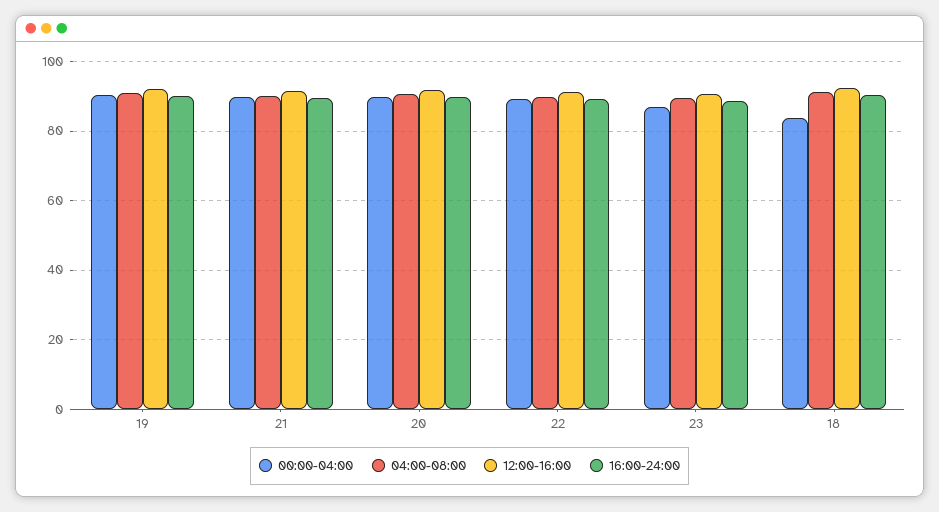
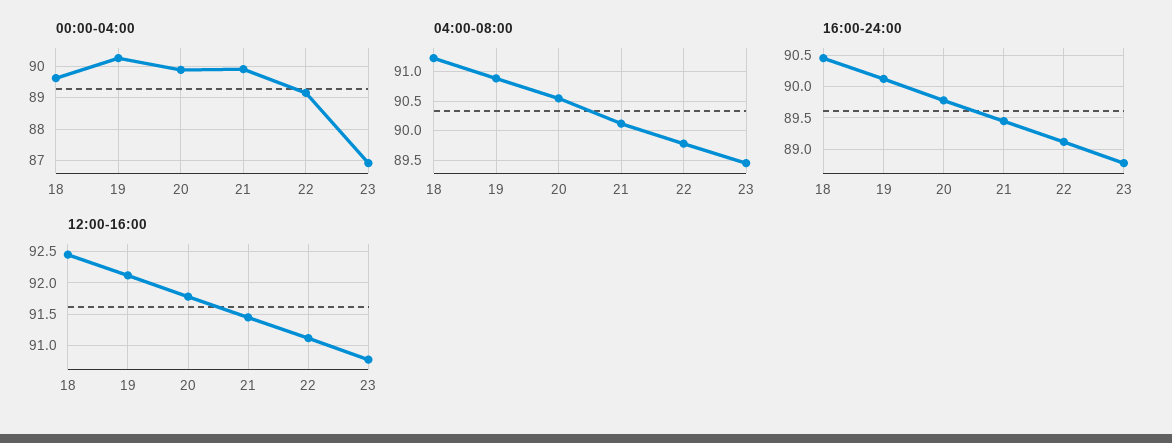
  {
    "00:00-04:00": {
      "19": 90.2,
      "21": 90,
      "20": 89.8,
      "22": 89.2,
      "23": 87,
-     "18": 84
+     "18": 89.6
    },
    "04:00-08:00": {
      "19": 91,
      "21": 90,
      "20": 90.5,
      "22": 89.75,
      "23": 89.5,
      "18": 91.25
    },
    "12:00-16:00": {
      "19": 92.1,
      "21": 91.5,
      "20": 91.8,
      "22": 91.1,
      "23": 90.8,
      "18": 92.5
    },
    "16:00-24:00": {
      "19": 90.1,
      "21": 89.5,
      "20": 89.8,
      "22": 89.1,
      "23": 88.8,
      "18": 90.5
    }
  }

